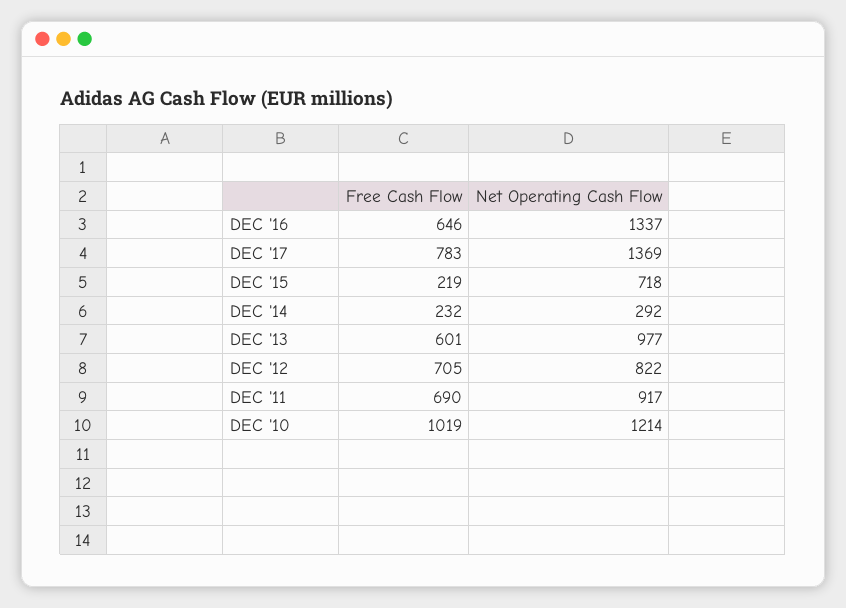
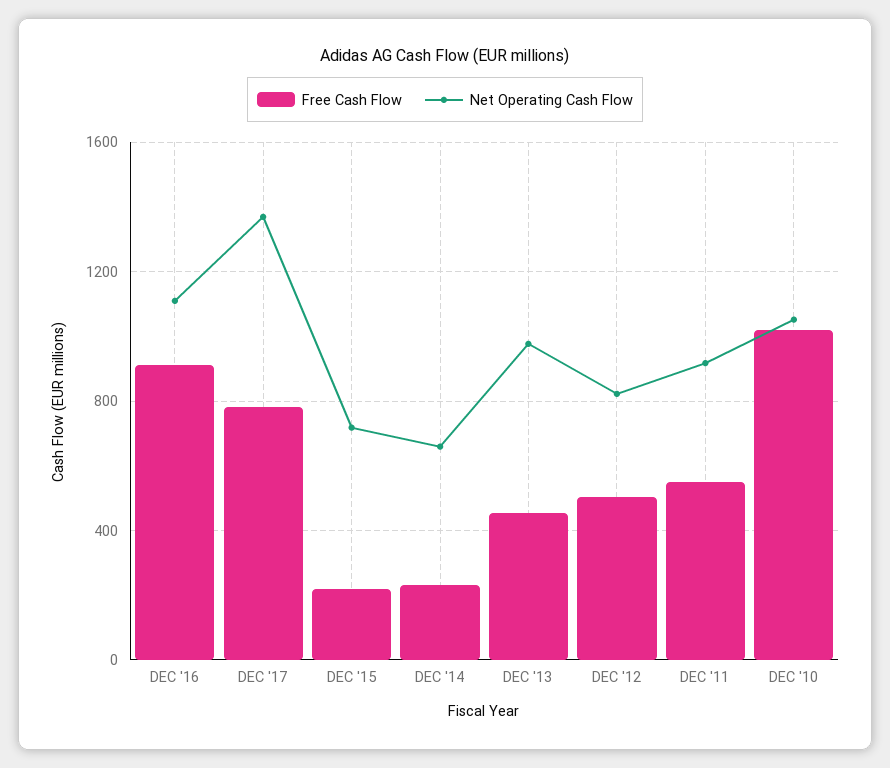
  {
    "Free Cash Flow": {
-     "DEC '16": 646,
+     "DEC '16": 900,
      "DEC '17": 783,
      "DEC '15": 219,
      "DEC '14": 232,
-     "DEC '13": 601,
+     "DEC '13": 450,
-     "DEC '12": 705,
+     "DEC '12": 500,
-     "DEC '11": 690,
+     "DEC '11": 550,
      "DEC '10": 1019
    },
    "Net Operating Cash Flow": {
-     "DEC '16": 1337,
+     "DEC '16": 1100,
      "DEC '17": 1369,
      "DEC '15": 718,
-     "DEC '14": 292,
+     "DEC '14": 650,
      "DEC '13": 977,
      "DEC '12": 822,
      "DEC '11": 917,
-     "DEC '10": 1214
+     "DEC '10": 1050
    }
  }

